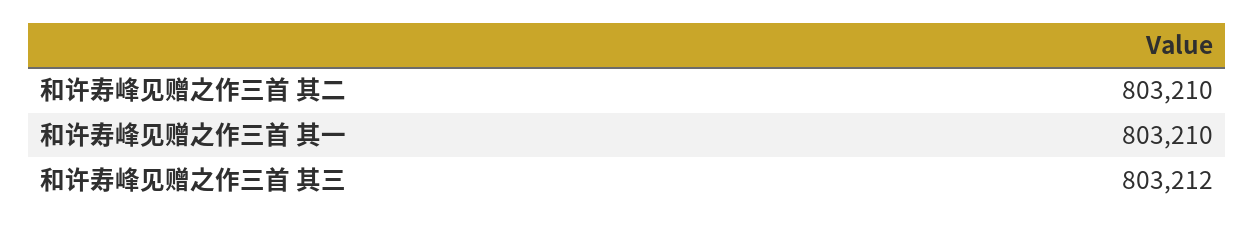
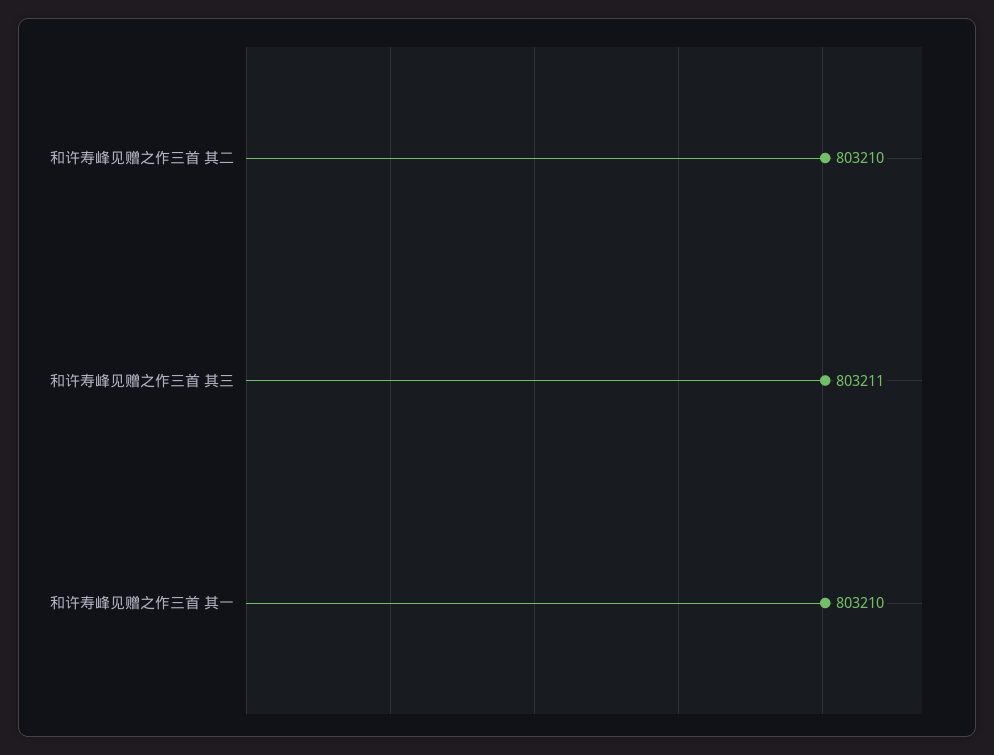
  {
    "和许寿峰见赠之作三首 其二": 803210,
    "和许寿峰见赠之作三首 其一": 803210,
-   "和许寿峰见赠之作三首 其三": 803212
+   "和许寿峰见赠之作三首 其三": 803211
  }

